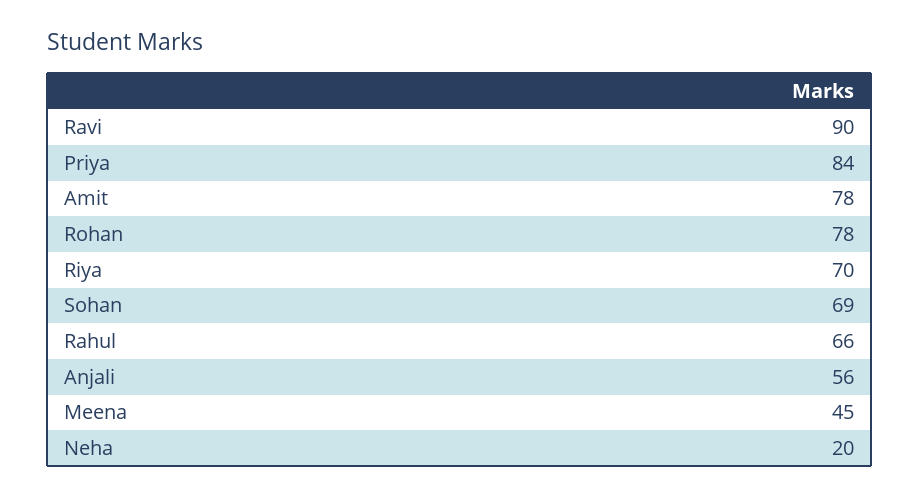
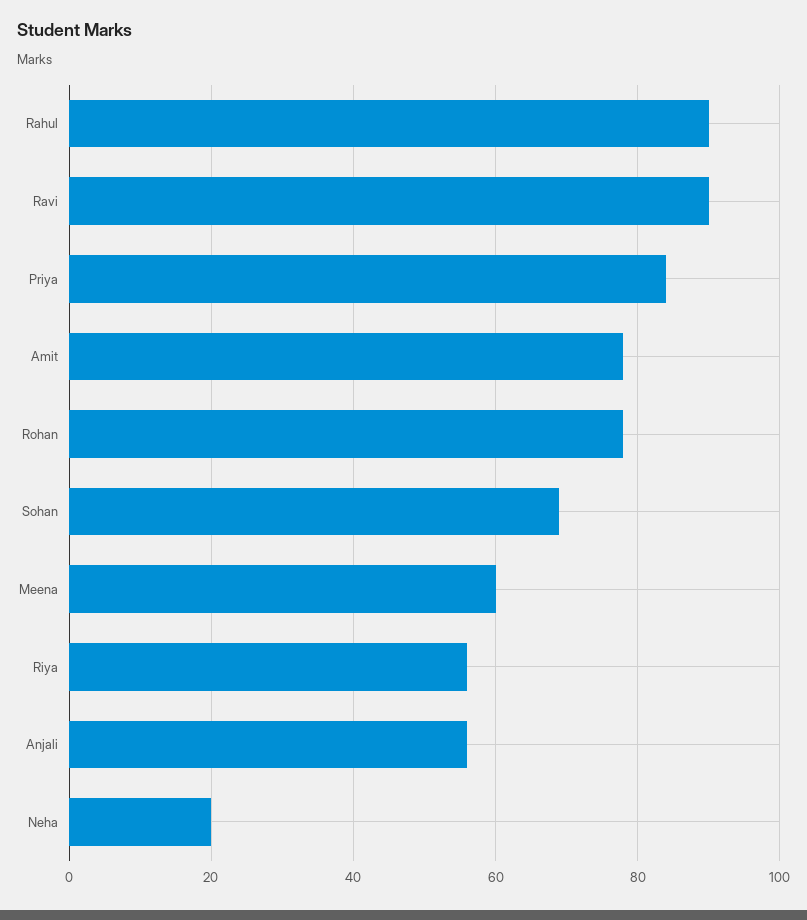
  {
    "Ravi": 90,
    "Priya": 84,
    "Amit": 78,
    "Rohan": 78,
-   "Riya": 70,
+   "Riya": 55,
    "Sohan": 69,
-   "Rahul": 66,
+   "Rahul": 90,
    "Anjali": 56,
-   "Meena": 45,
+   "Meena": 60,
    "Neha": 20
  }

